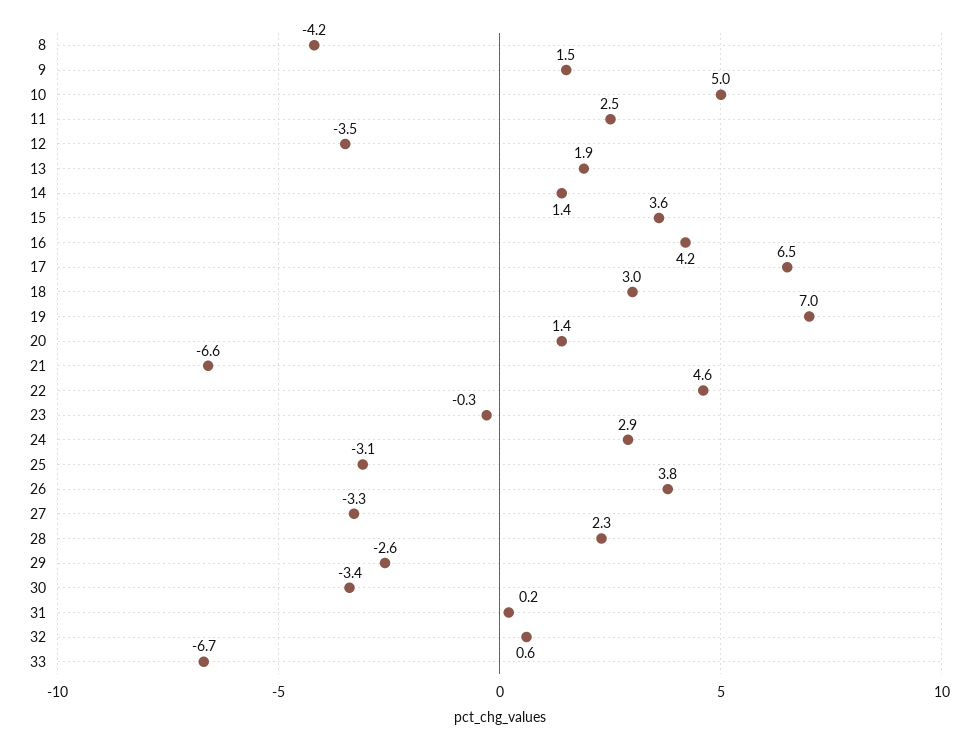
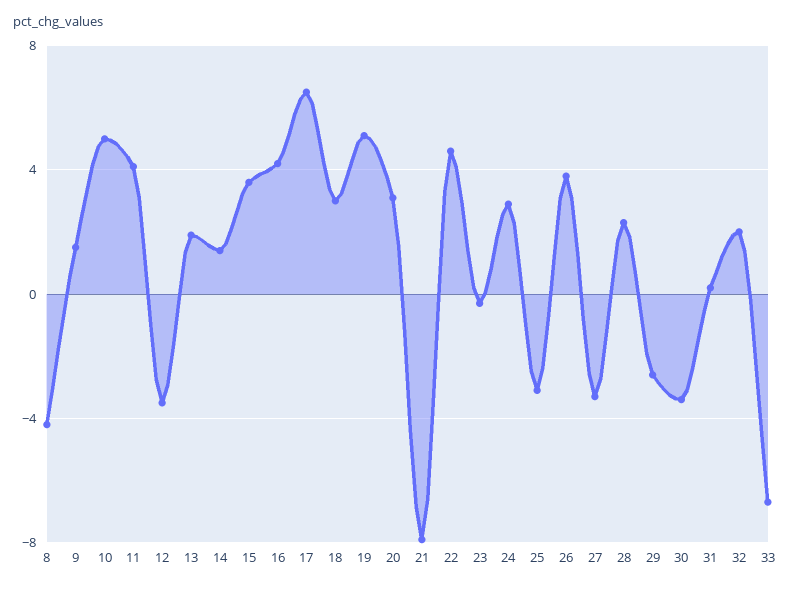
  {
    "8": -4.2,
    "9": 1.5,
    "10": 5,
-   "11": 2.5,
+   "11": 4,
    "12": -3.5,
    "13": 1.9,
    "14": 1.4,
    "15": 3.6,
    "16": 4.2,
    "17": 6.5,
    "18": 3,
-   "19": 7,
+   "19": 5,
-   "20": 1.4,
+   "20": 3,
-   "21": -6.6,
+   "21": -8,
    "22": 4.6,
    "23": -0.3,
    "24": 2.9,
    "25": -3.1,
    "26": 3.8,
    "27": -3.3,
    "28": 2.3,
    "29": -2.6,
    "30": -3.4,
    "31": 0.2,
-   "32": 0.6,
+   "32": 2,
    "33": -6.7
  }

